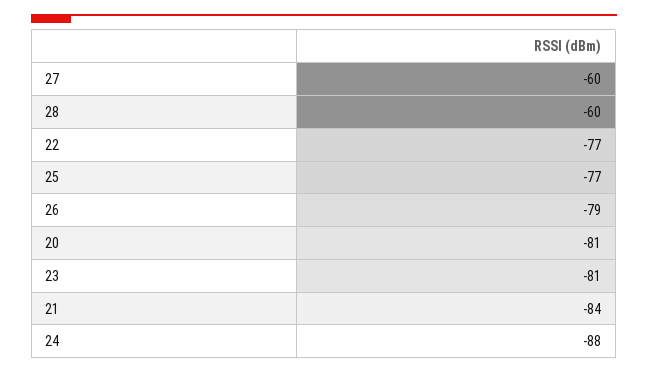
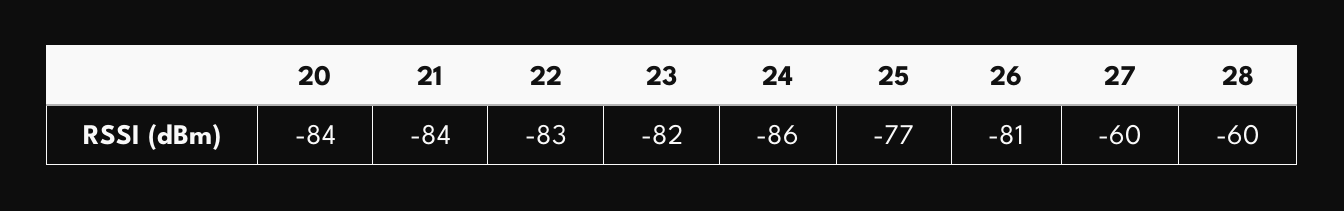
  {
    "27": -60,
    "28": -60,
-   "22": -77,
+   "22": -83,
    "25": -77,
-   "26": -79,
+   "26": -81,
-   "20": -81,
+   "20": -84,
-   "23": -81,
+   "23": -82,
    "21": -84,
-   "24": -88
+   "24": -86
  }

